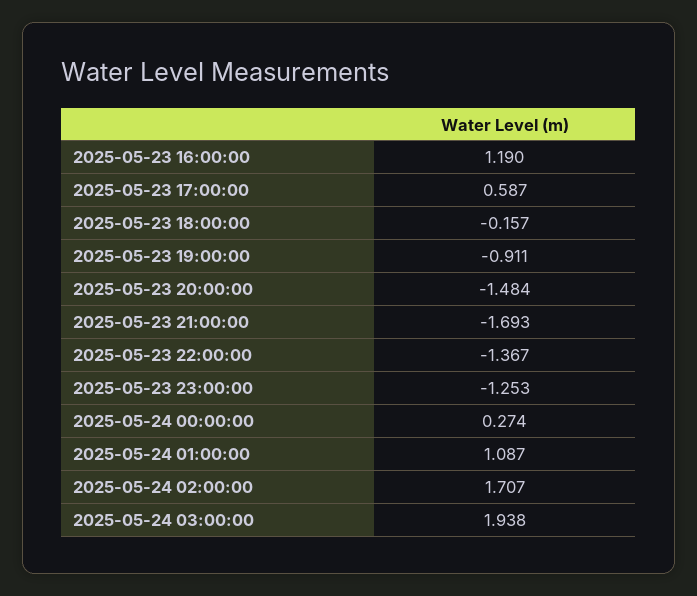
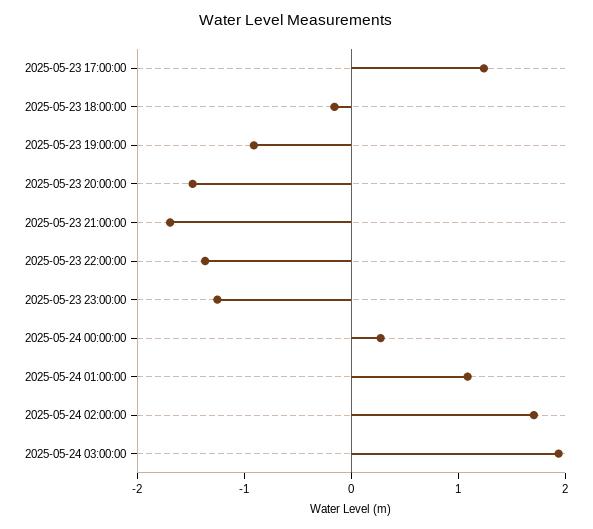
  {
-   "2025-05-23 16:00:00": 1.19,
-   "2025-05-23 17:00:00": 0.587,
+   "2025-05-23 17:00:00": 1.2,
    "2025-05-23 18:00:00": -0.157,
    "2025-05-23 19:00:00": -0.911,
    "2025-05-23 20:00:00": -1.484,
    "2025-05-23 21:00:00": -1.693,
    "2025-05-23 22:00:00": -1.367,
    "2025-05-23 23:00:00": -1.253,
    "2025-05-24 00:00:00": 0.274,
    "2025-05-24 01:00:00": 1.087,
    "2025-05-24 02:00:00": 1.707,
    "2025-05-24 03:00:00": 1.938
  }

